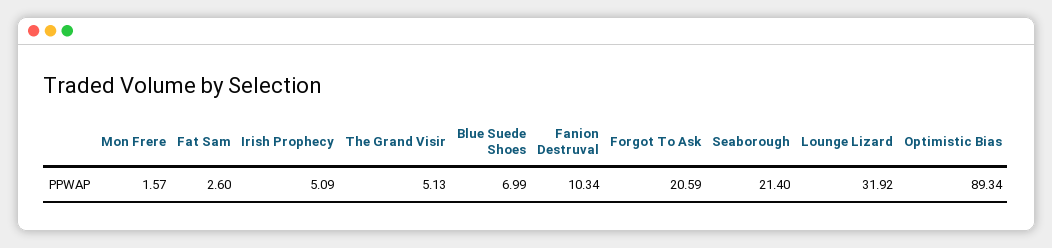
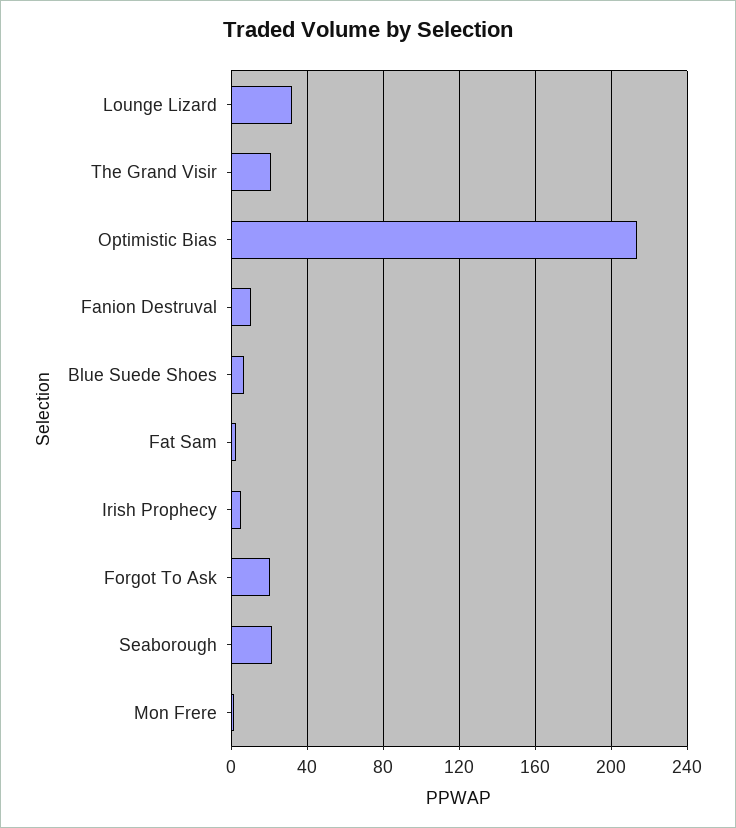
  {
    "Mon Frere": 1.57,
    "Fat Sam": 2.6,
    "Irish Prophecy": 5.09,
-   "The Grand Visir": 5.13,
+   "The Grand Visir": 20,
    "Blue Suede Shoes": 6.99,
    "Fanion Destruval": 10.34,
    "Forgot To Ask": 20.59,
    "Seaborough": 21.4,
    "Lounge Lizard": 31.92,
-   "Optimistic Bias": 89.34
+   "Optimistic Bias": 215
  }

